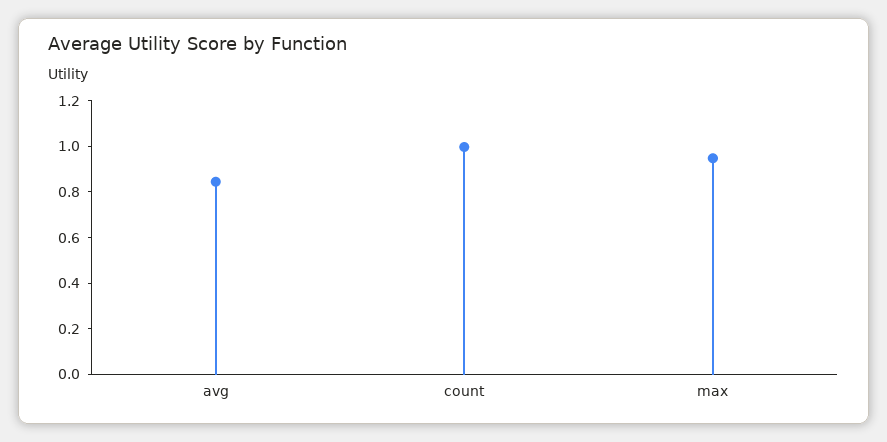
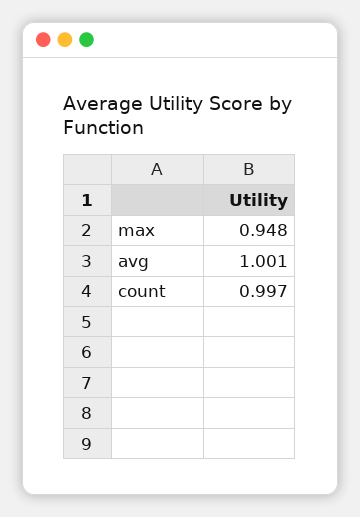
  {
-   "avg": 0.85,
+   "avg": 1.001,
    "count": 0.997,
    "max": 0.948
  }

